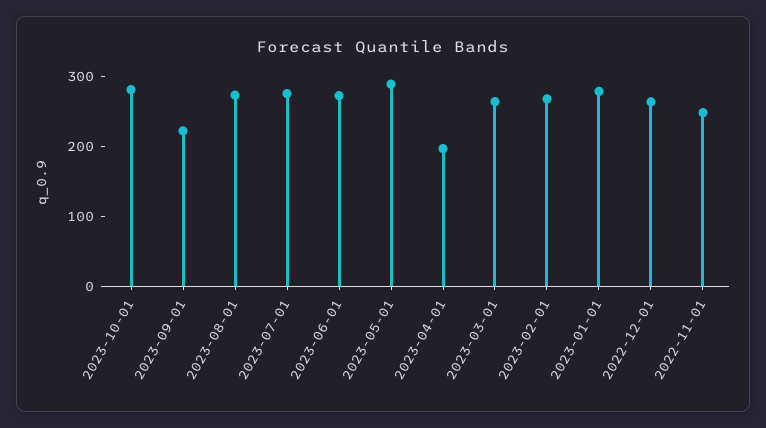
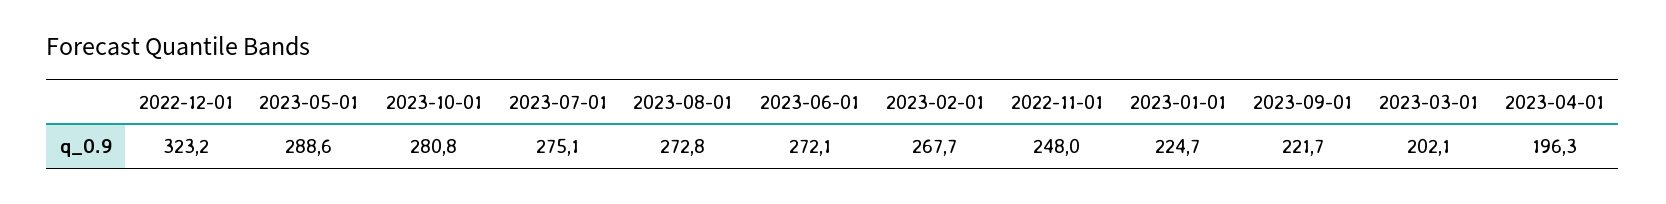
  {
    "2023-10-01": 280.8,
    "2023-09-01": 221.7,
    "2023-08-01": 272.8,
    "2023-07-01": 275.1,
    "2023-06-01": 272.1,
    "2023-05-01": 288.6,
    "2023-04-01": 196.3,
-   "2023-03-01": 260,
+   "2023-03-01": 202.1,
    "2023-02-01": 267.7,
-   "2023-01-01": 280,
+   "2023-01-01": 224.7,
-   "2022-12-01": 260,
+   "2022-12-01": 323.2,
    "2022-11-01": 248
  }

